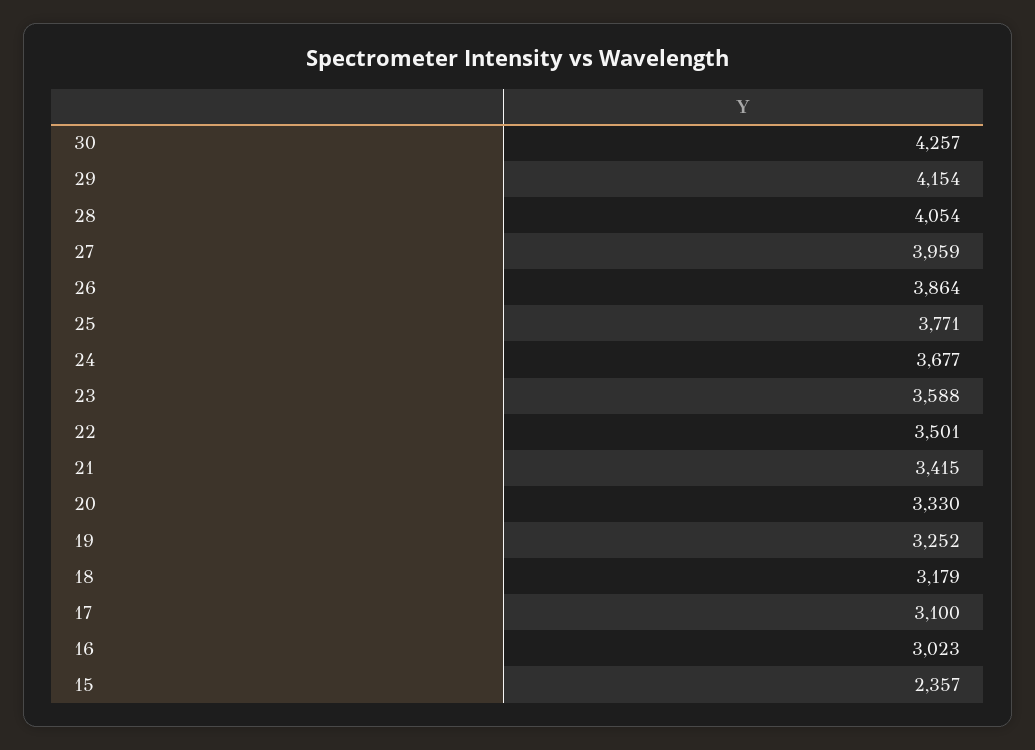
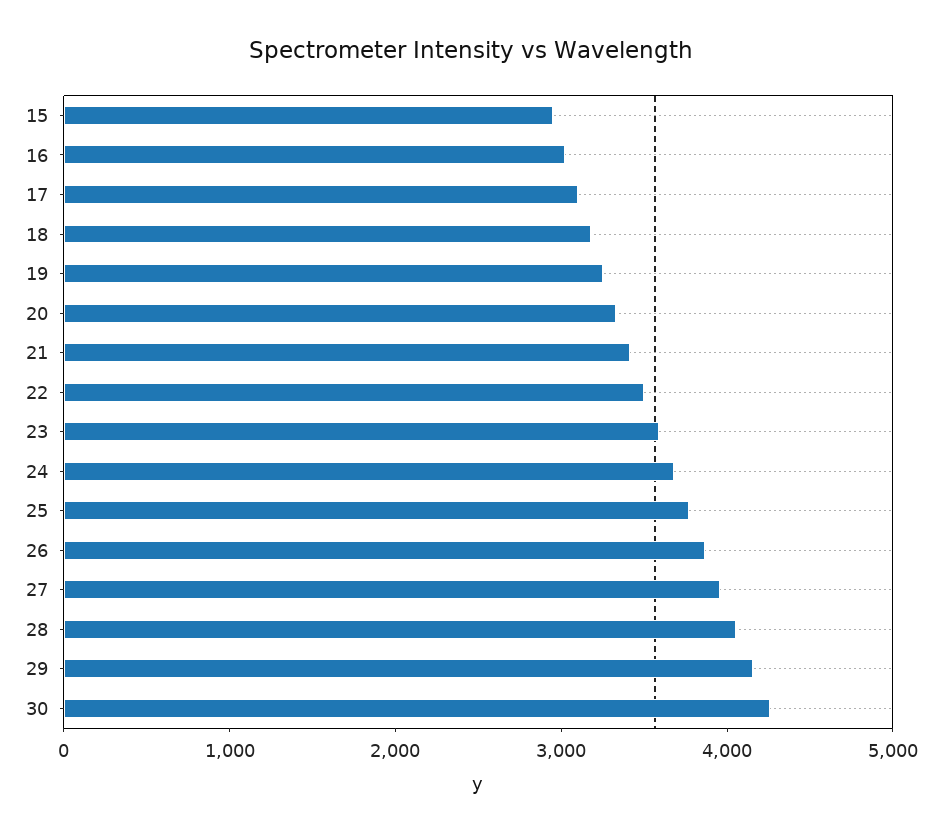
  {
    "30": 4257,
    "29": 4154,
    "28": 4054,
    "27": 3959,
    "26": 3864,
    "25": 3771,
    "24": 3677,
    "23": 3588,
    "22": 3501,
    "21": 3415,
    "20": 3330,
    "19": 3252,
    "18": 3179,
    "17": 3100,
    "16": 3023,
-   "15": 2357
+   "15": 3000
  }

